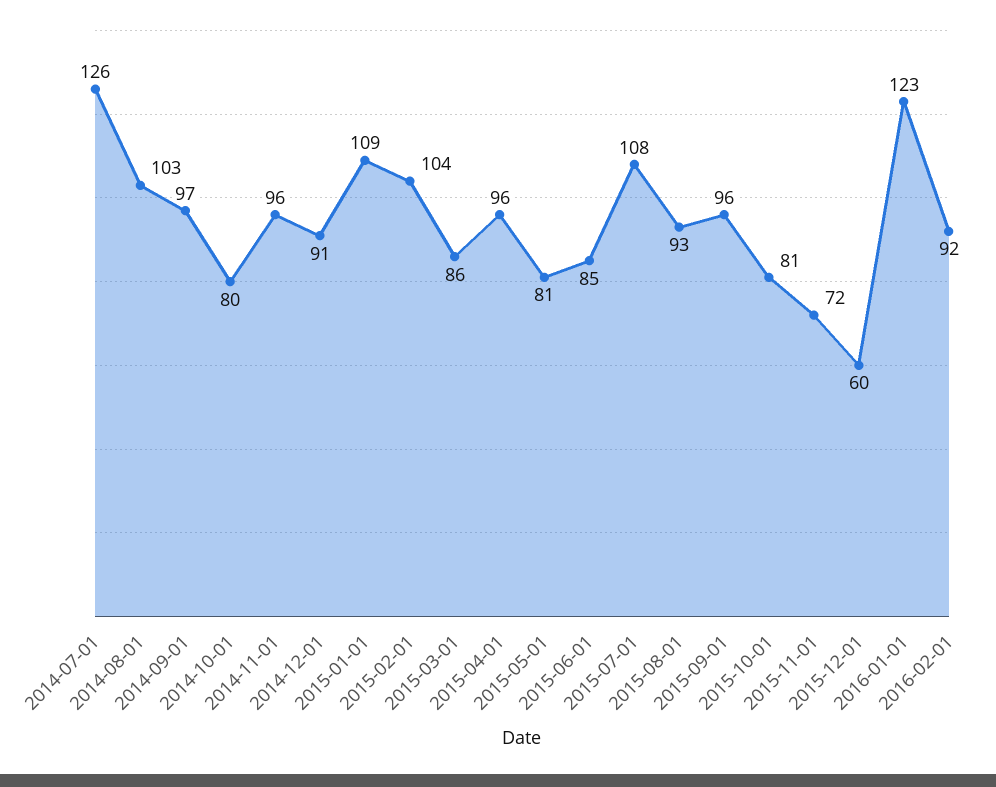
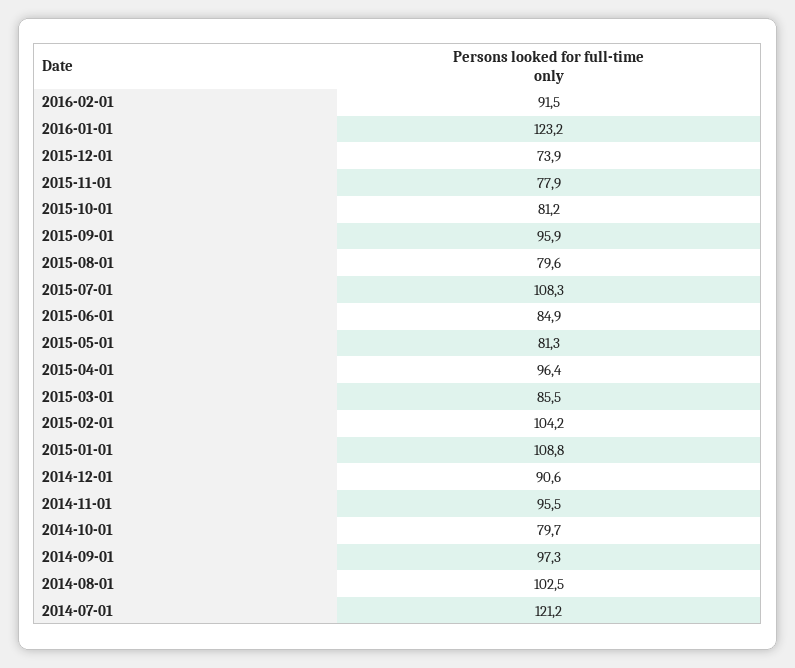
  {
-   "2014-07-01": 126,
+   "2014-07-01": 121.2,
    "2014-08-01": 102.5,
    "2014-09-01": 97.3,
    "2014-10-01": 79.7,
    "2014-11-01": 95.5,
    "2014-12-01": 90.6,
    "2015-01-01": 108.8,
    "2015-02-01": 104.2,
    "2015-03-01": 85.5,
    "2015-04-01": 96.4,
    "2015-05-01": 81.3,
    "2015-06-01": 84.9,
    "2015-07-01": 108.3,
-   "2015-08-01": 93,
+   "2015-08-01": 79.6,
    "2015-09-01": 95.9,
    "2015-10-01": 81.2,
-   "2015-11-01": 72,
+   "2015-11-01": 77.9,
-   "2015-12-01": 60,
+   "2015-12-01": 73.9,
    "2016-01-01": 123.2,
    "2016-02-01": 91.5
  }

